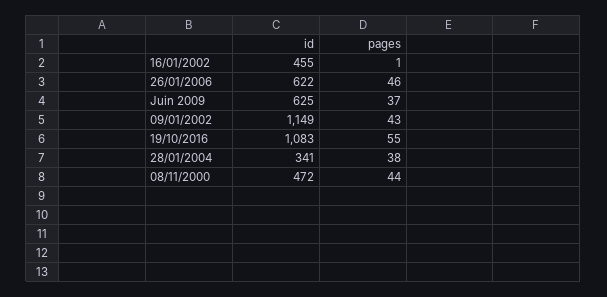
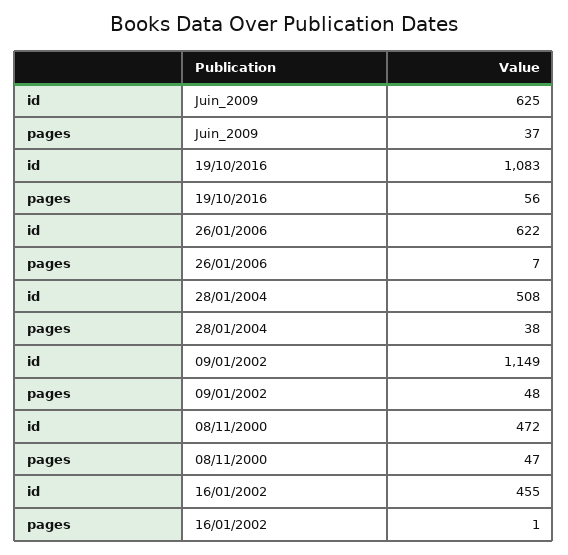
  {
    "id": {
      "16/01/2002": 455,
      "26/01/2006": 622,
      "Juin 2009": 625,
      "09/01/2002": 1149,
      "19/10/2016": 1083,
-     "28/01/2004": 341,
+     "28/01/2004": 508,
      "08/11/2000": 472
    },
    "pages": {
      "16/01/2002": 1,
-     "26/01/2006": 46,
+     "26/01/2006": 7,
      "Juin 2009": 37,
-     "09/01/2002": 43,
+     "09/01/2002": 48,
-     "19/10/2016": 55,
+     "19/10/2016": 56,
      "28/01/2004": 38,
-     "08/11/2000": 44
+     "08/11/2000": 47
    }
  }

